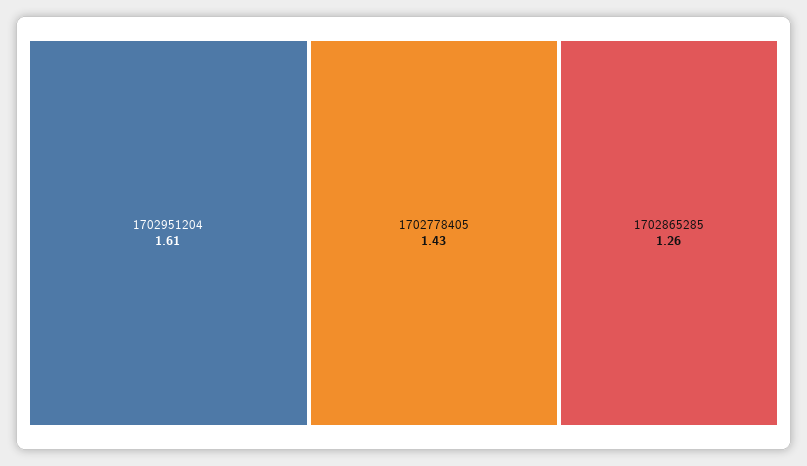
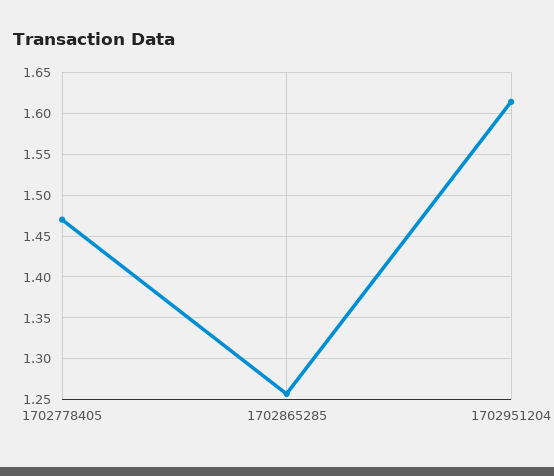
  {
    "1702951204": 1.61,
-   "1702778405": 1.43,
+   "1702778405": 1.47,
    "1702865285": 1.26
  }

